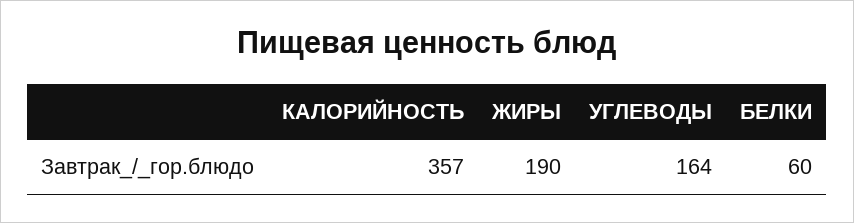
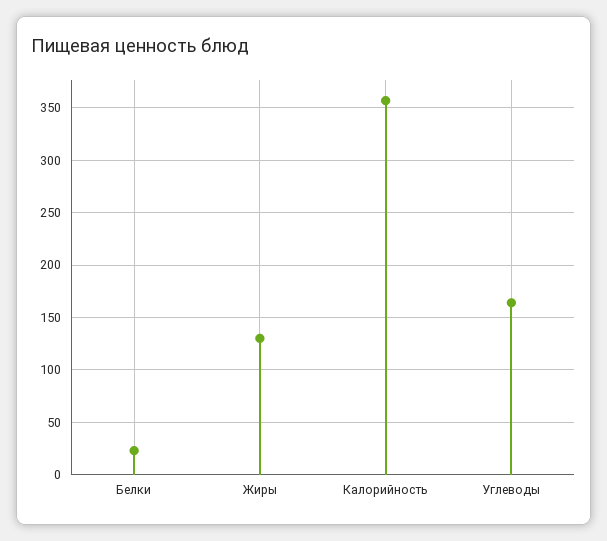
  {
    "КАЛОРИЙНОСТЬ": 357,
-   "ЖИРЫ": 190,
+   "ЖИРЫ": 130,
    "УГЛЕВОДЫ": 164,
-   "БЕЛКИ": 60
+   "БЕЛКИ": 20
  }

